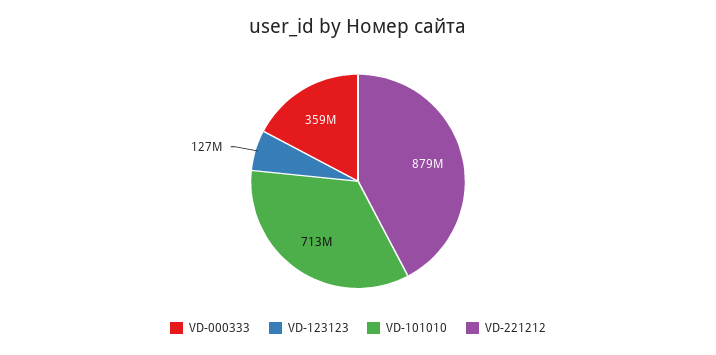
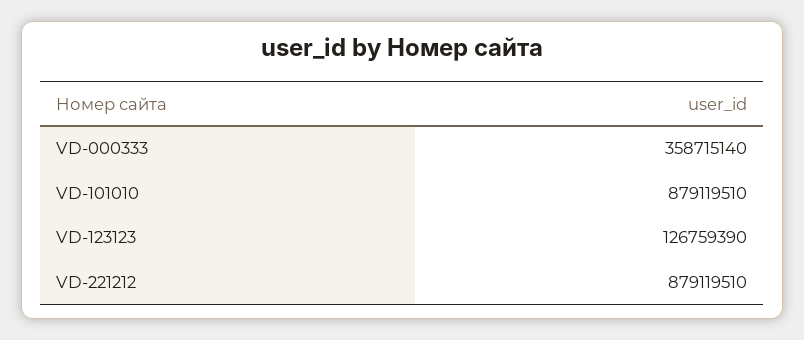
  {
    "VD-000333": 358715140,
    "VD-123123": 126759390,
-   "VD-101010": 713000000,
+   "VD-101010": 879119510,
    "VD-221212": 879119510
  }

